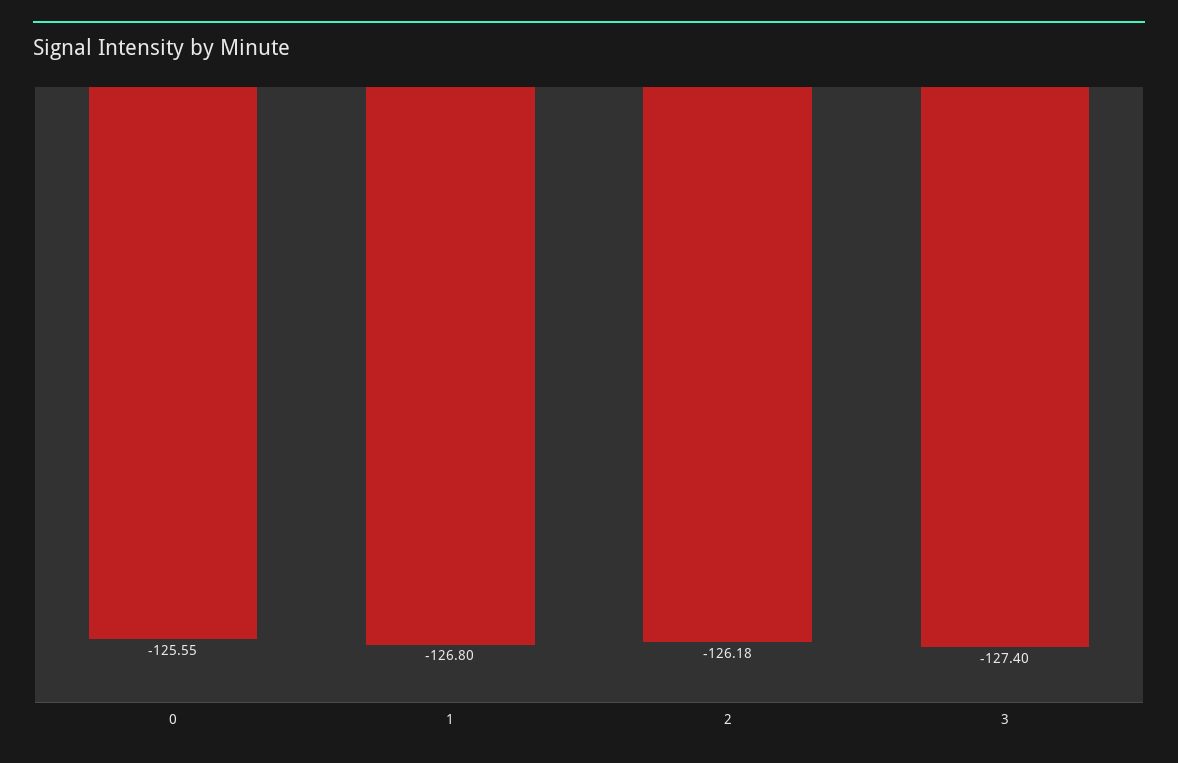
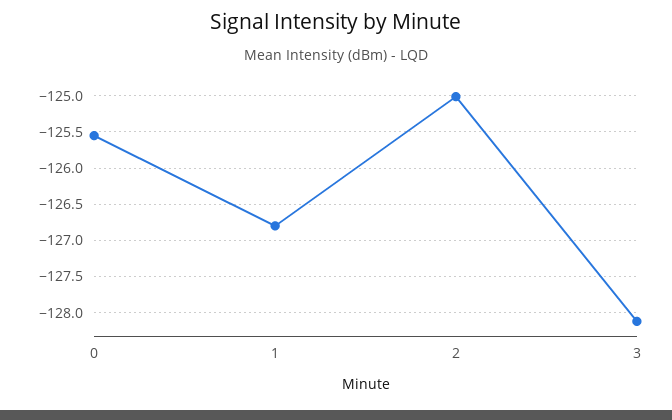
  {
    "0": -125.55,
    "1": -126.8,
-   "2": -126.18,
+   "2": -125,
-   "3": -127.4
+   "3": -128.1
  }

